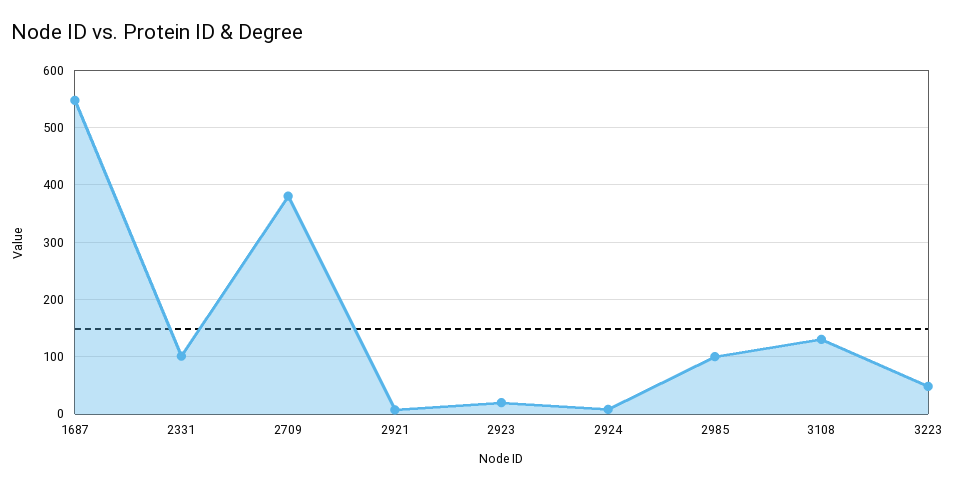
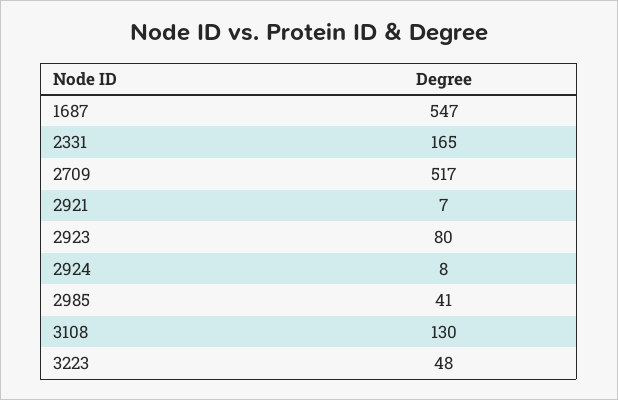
  {
    "1687": 547,
-   "2331": 100,
+   "2331": 165,
-   "2709": 380,
+   "2709": 517,
    "2921": 7,
-   "2923": 20,
+   "2923": 80,
    "2924": 8,
-   "2985": 100,
+   "2985": 41,
    "3108": 130,
    "3223": 48
  }

